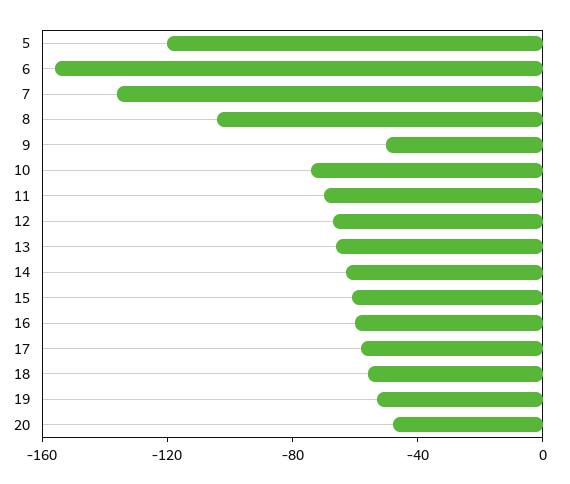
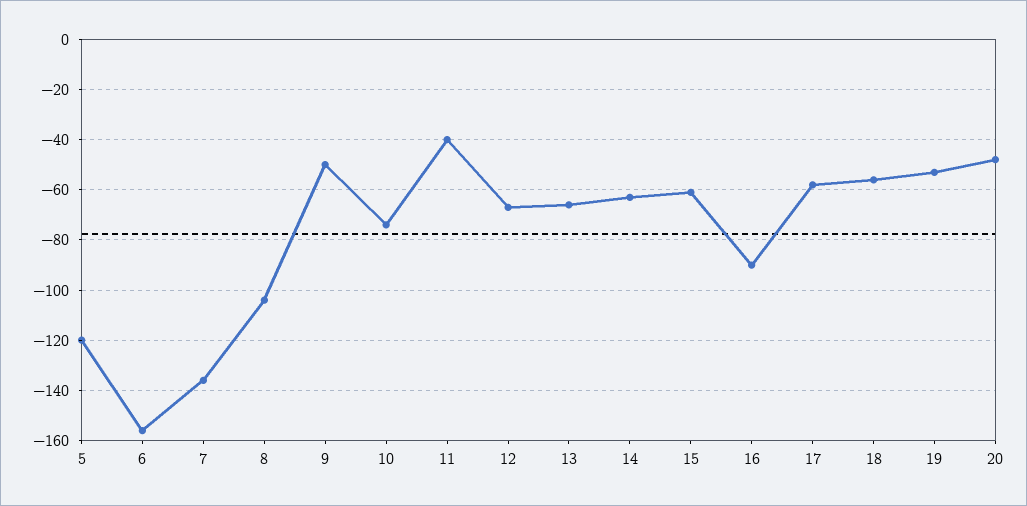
  {
    "5": -120,
    "6": -155,
    "7": -135,
    "8": -105,
    "9": -50,
    "10": -75,
-   "11": -70,
+   "11": -40,
    "12": -65,
    "13": -65,
    "14": -65,
    "15": -60,
-   "16": -60,
+   "16": -90,
    "17": -60,
    "18": -55,
    "19": -55,
    "20": -50
  }

